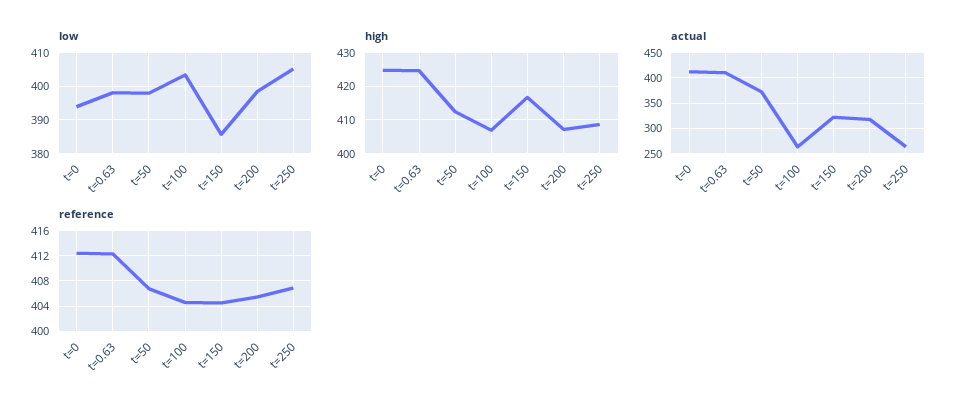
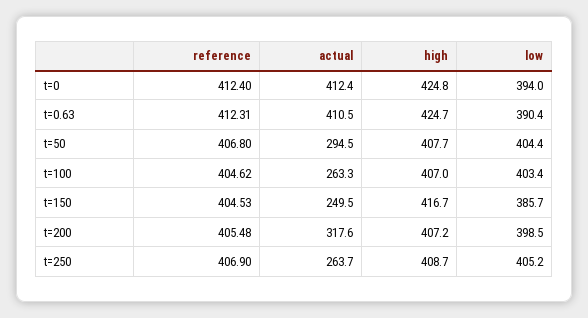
  {
    "low": {
      "t=0": 394,
-     "t=0.63": 398,
+     "t=0.63": 390.4,
-     "t=50": 398,
+     "t=50": 404.4,
      "t=100": 403.4,
      "t=150": 385.7,
      "t=200": 398.5,
      "t=250": 405.2
    },
    "high": {
      "t=0": 424.8,
      "t=0.63": 424.7,
-     "t=50": 412,
+     "t=50": 407.7,
      "t=100": 407,
      "t=150": 416.7,
      "t=200": 407.2,
      "t=250": 408.7
    },
    "actual": {
      "t=0": 412.4,
      "t=0.63": 410.5,
-     "t=50": 375,
+     "t=50": 294.5,
      "t=100": 263.3,
-     "t=150": 325,
+     "t=150": 249.5,
      "t=200": 317.6,
      "t=250": 263.7
    },
    "reference": {
      "t=0": 412.4,
      "t=0.63": 412.31,
      "t=50": 406.8,
      "t=100": 404.62,
      "t=150": 404.53,
      "t=200": 405.48,
      "t=250": 406.9
    }
  }

